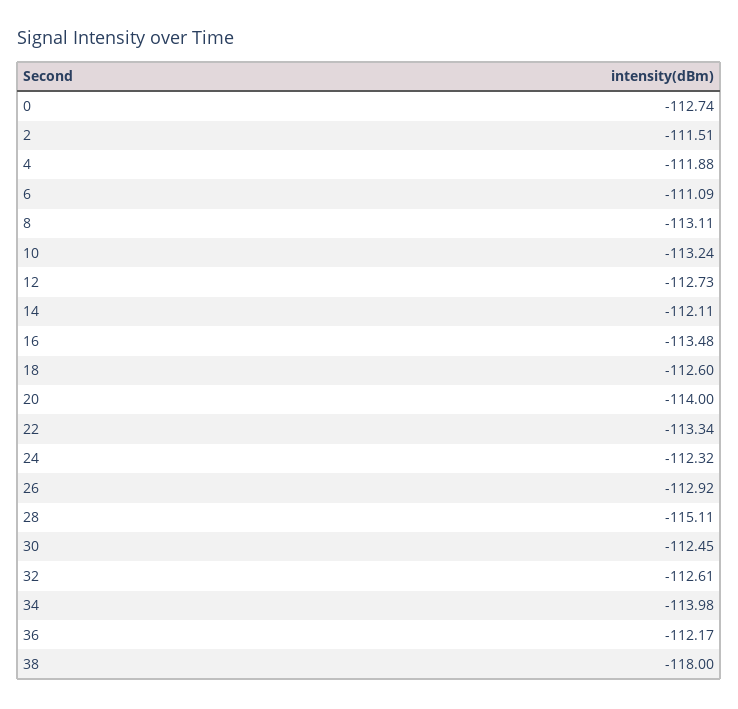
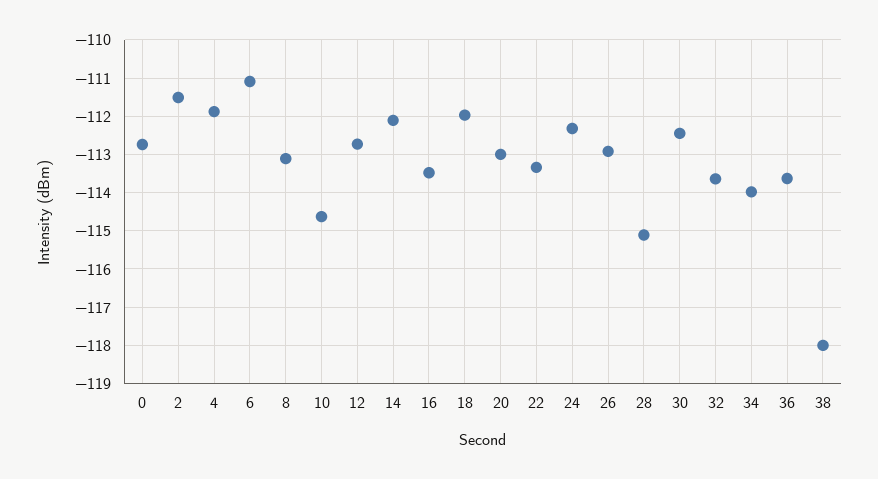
  {
    "0": -112.74,
    "2": -111.51,
    "4": -111.88,
    "6": -111.09,
    "8": -113.11,
-   "10": -113.24,
+   "10": -114.6,
    "12": -112.73,
    "14": -112.11,
    "16": -113.48,
-   "18": -112.6,
+   "18": -112,
-   "20": -114,
+   "20": -113,
    "22": -113.34,
    "24": -112.32,
    "26": -112.92,
    "28": -115.11,
    "30": -112.45,
-   "32": -112.61,
+   "32": -113.6,
    "34": -113.98,
-   "36": -112.17,
+   "36": -113.6,
    "38": -118
  }

